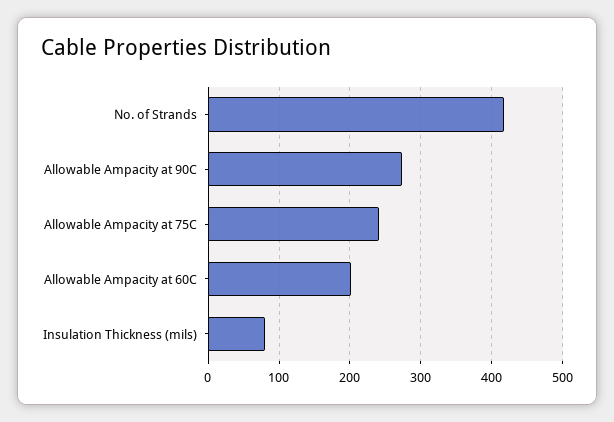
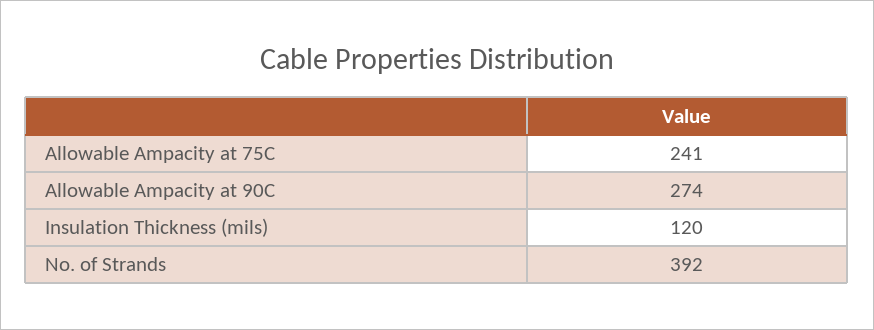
  {
-   "No. of Strands": 420,
+   "No. of Strands": 392,
    "Allowable Ampacity at 90C": 274,
    "Allowable Ampacity at 75C": 241,
-   "Allowable Ampacity at 60C": 200,
-   "Insulation Thickness (mils)": 80
+   "Insulation Thickness (mils)": 120
  }

